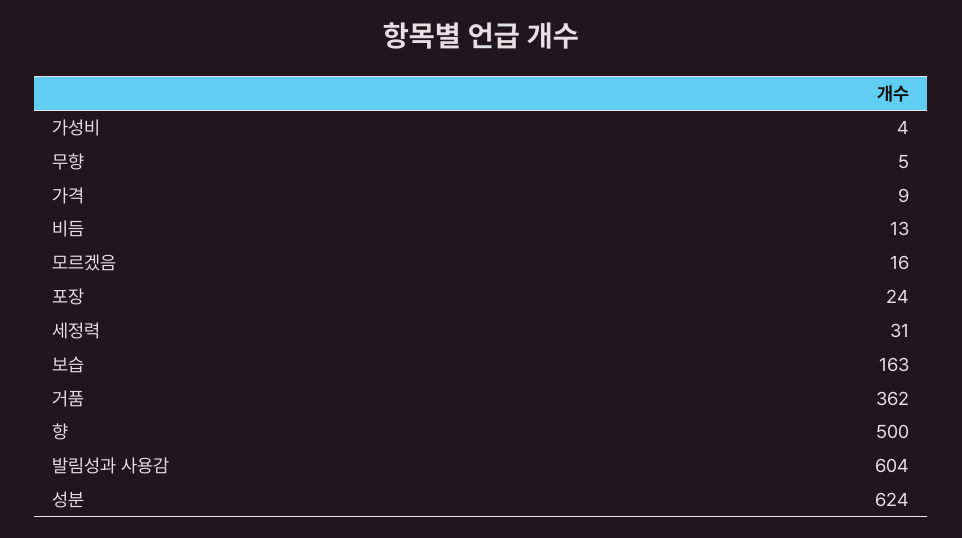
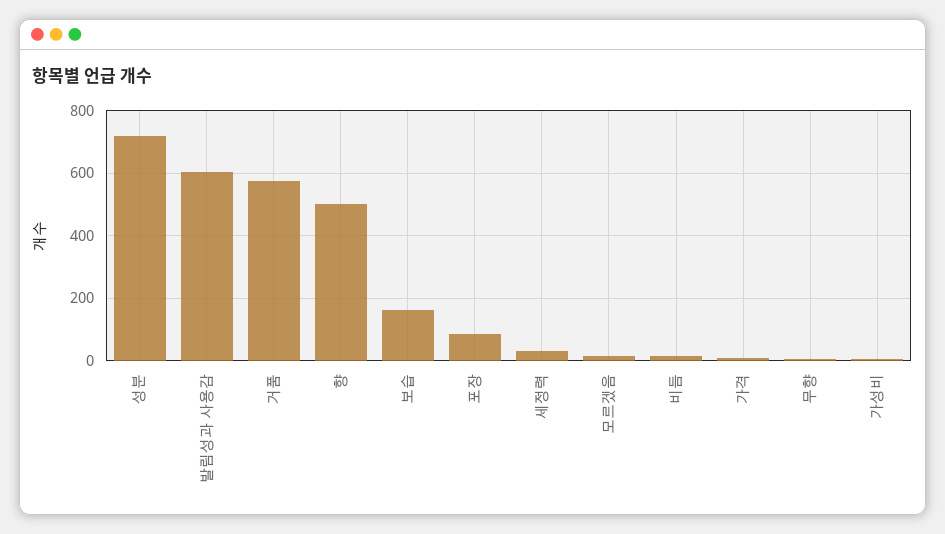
  {
    "가성비": 4,
    "무향": 5,
    "가격": 9,
    "비듬": 13,
    "모르겠음": 16,
-   "포장": 24,
+   "포장": 80,
    "세정력": 31,
    "보습": 163,
-   "거품": 362,
+   "거품": 580,
    "향": 500,
    "발림성과 사용감": 604,
-   "성분": 624
+   "성분": 720
  }

